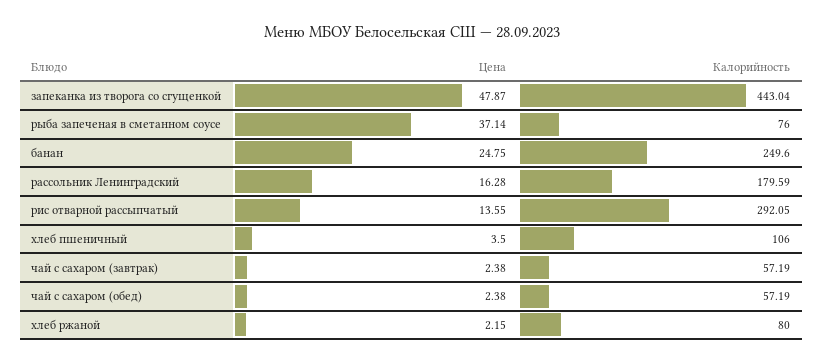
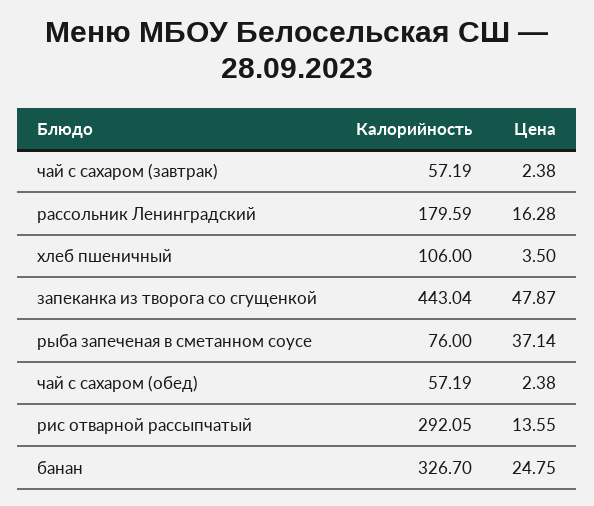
  {
    "Цена": {
      "запеканка из творога со сгущенкой": 47.87,
      "рыба запеченая в сметанном соусе": 37.14,
      "банан": 24.75,
      "рассольник Ленинградский": 16.28,
      "рис отварной рассыпчатый": 13.55,
      "хлеб пшеничный": 3.5,
      "чай с сахаром (завтрак)": 2.38,
-     "чай с сахаром (обед)": 2.38,
+     "чай с сахаром (обед)": 2.38
-     "хлеб ржаной": 2.15
    },
    "Калорийность": {
      "запеканка из творога со сгущенкой": 443.04,
      "рыба запеченая в сметанном соусе": 76,
-     "банан": 249.6,
+     "банан": 326.7,
      "рассольник Ленинградский": 179.59,
      "рис отварной рассыпчатый": 292.05,
      "хлеб пшеничный": 106,
      "чай с сахаром (завтрак)": 57.19,
-     "чай с сахаром (обед)": 57.19,
+     "чай с сахаром (обед)": 57.19
-     "хлеб ржаной": 80
    }
  }

